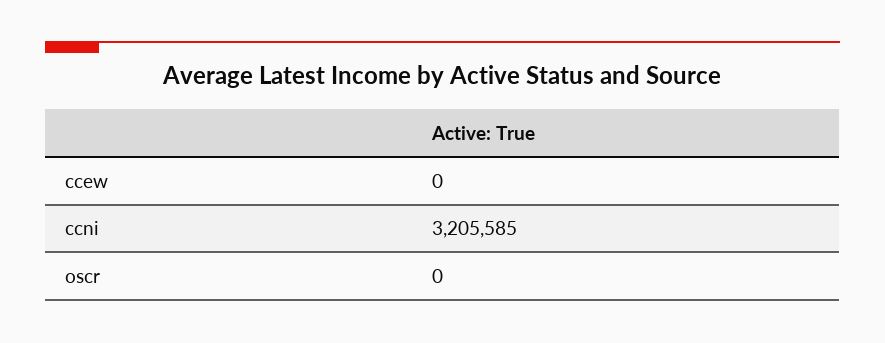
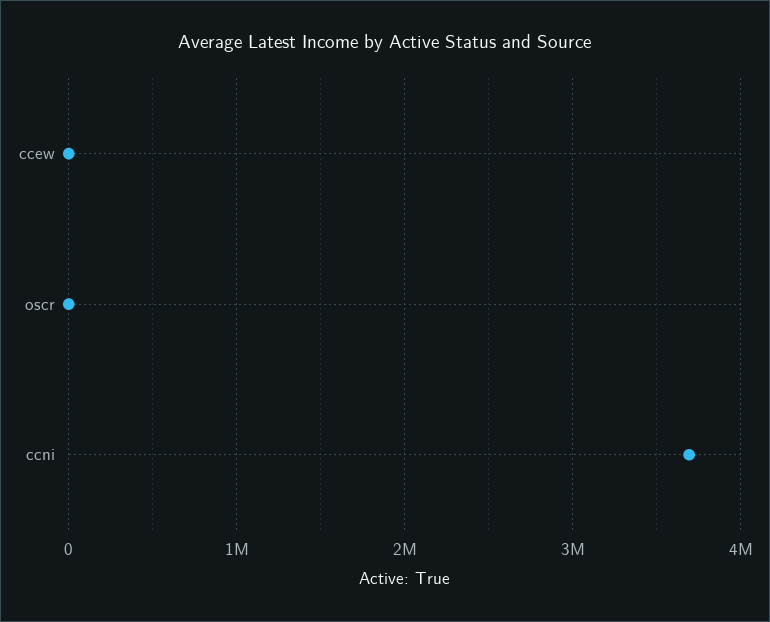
  {
    "ccew": 0,
-   "ccni": 3205585,
+   "ccni": 3700000,
    "oscr": 0
  }

